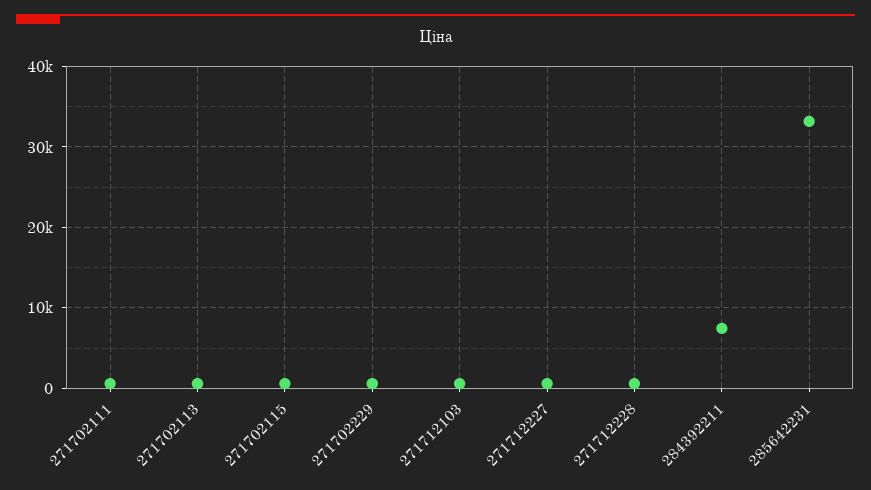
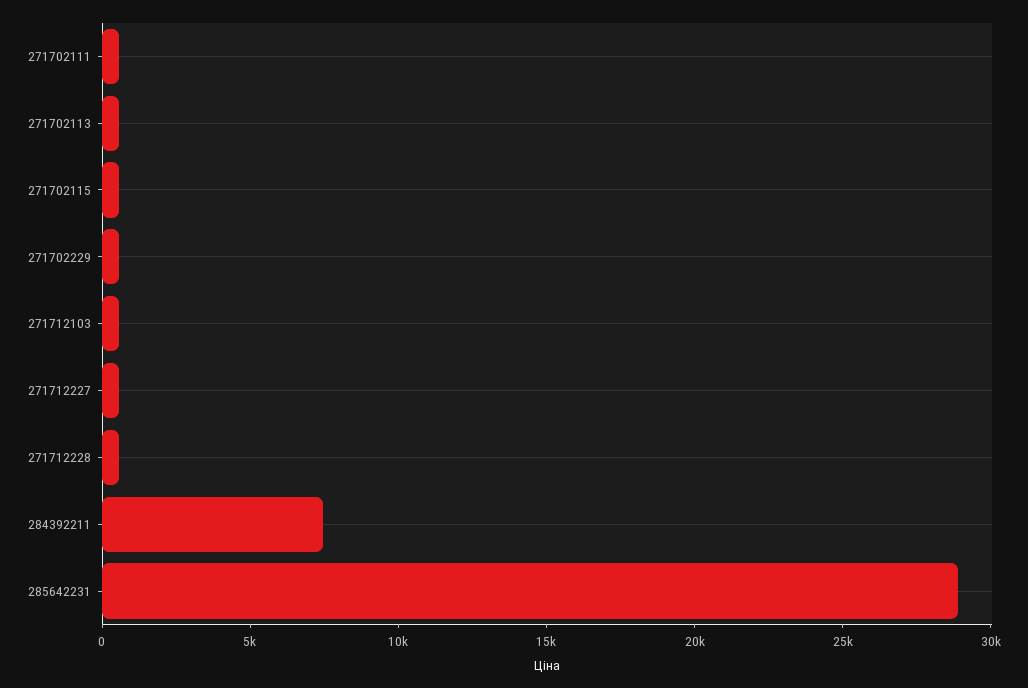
  {
    "271702111": 1000,
    "271702113": 1000,
    "271702115": 1000,
    "271702229": 1000,
    "271712103": 1000,
    "271712227": 1000,
    "271712228": 1000,
    "284392211": 7000,
-   "285642231": 33000
+   "285642231": 29000
  }

